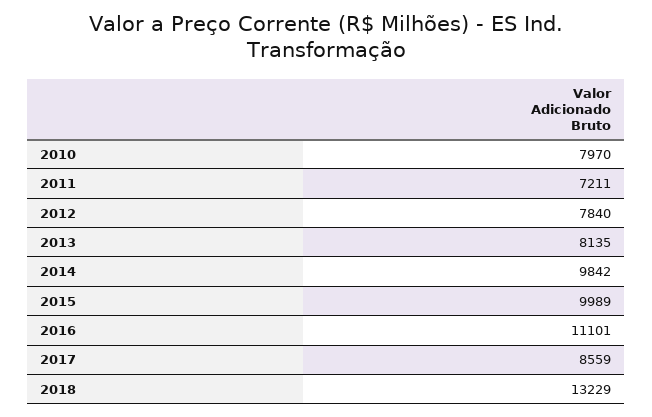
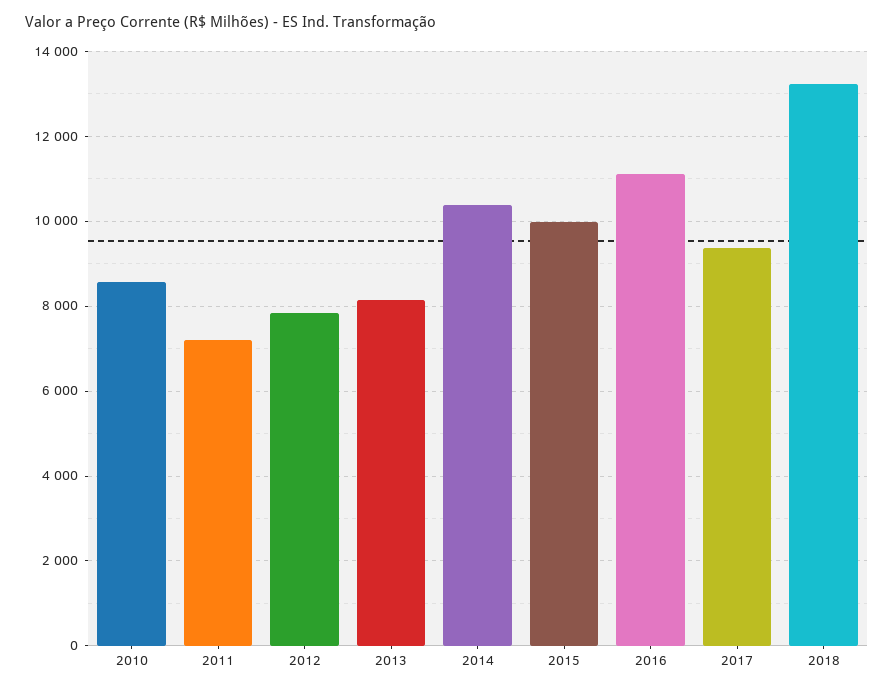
  {
-   "2010": 7970,
+   "2010": 8600,
    "2011": 7211,
    "2012": 7840,
    "2013": 8135,
-   "2014": 9842,
+   "2014": 10400,
    "2015": 9989,
    "2016": 11101,
-   "2017": 8559,
+   "2017": 9400,
    "2018": 13229
  }

